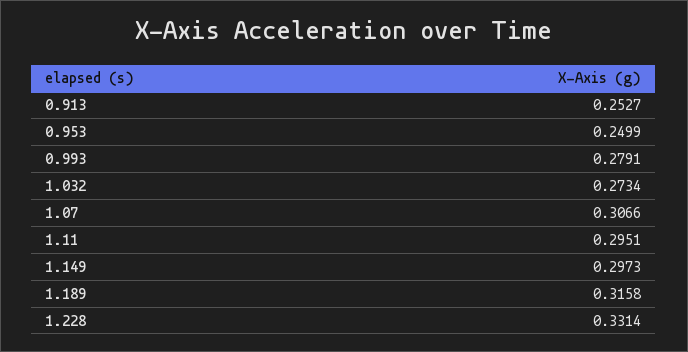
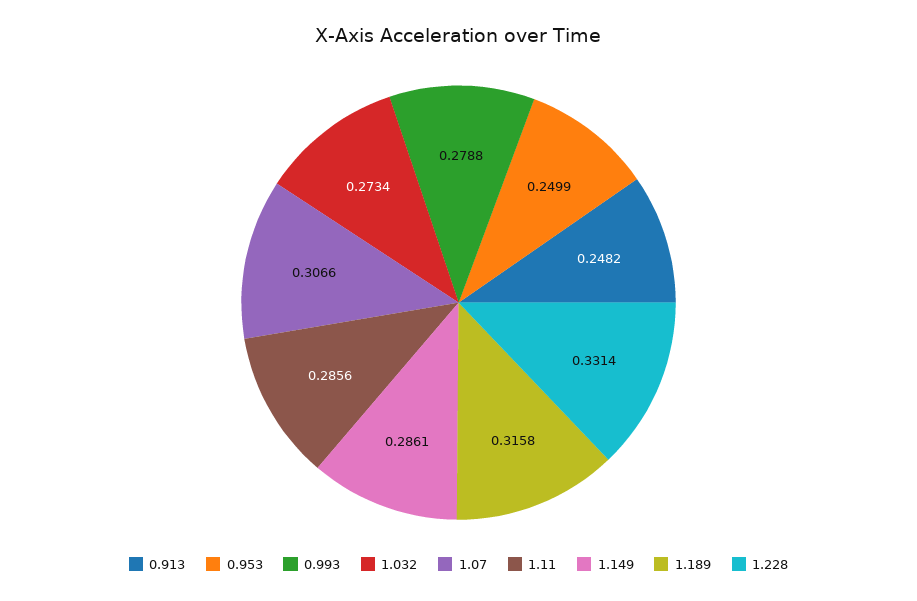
  {
-   "0.913": 0.2527,
+   "0.913": 0.2482,
    "0.953": 0.2499,
-   "0.993": 0.2791,
+   "0.993": 0.2788,
    "1.032": 0.2734,
    "1.07": 0.3066,
-   "1.11": 0.2951,
+   "1.11": 0.2856,
-   "1.149": 0.2973,
+   "1.149": 0.2861,
    "1.189": 0.3158,
    "1.228": 0.3314
  }

